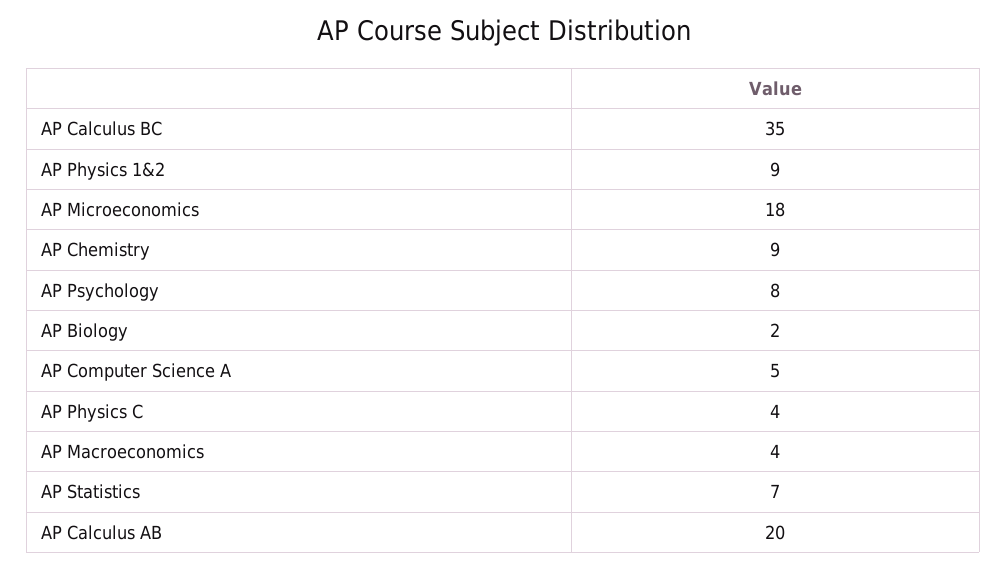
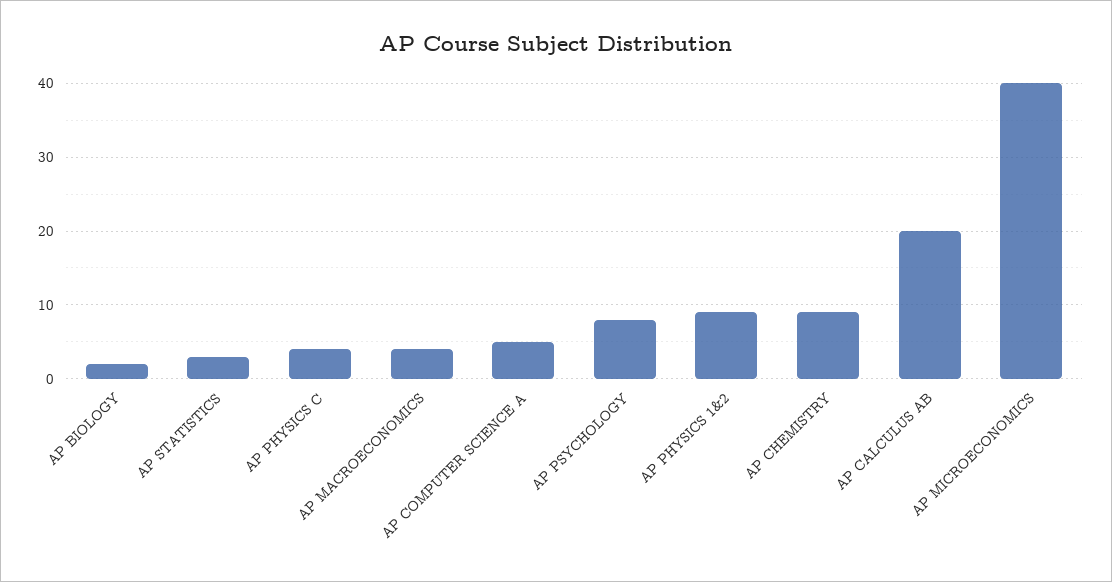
  {
-   "AP Calculus BC": 35,
    "AP Physics 1&2": 9,
-   "AP Microeconomics": 18,
+   "AP Microeconomics": 40,
    "AP Chemistry": 9,
    "AP Psychology": 8,
    "AP Biology": 2,
    "AP Computer Science A": 5,
    "AP Physics C": 4,
    "AP Macroeconomics": 4,
-   "AP Statistics": 7,
+   "AP Statistics": 3,
    "AP Calculus AB": 20
  }

